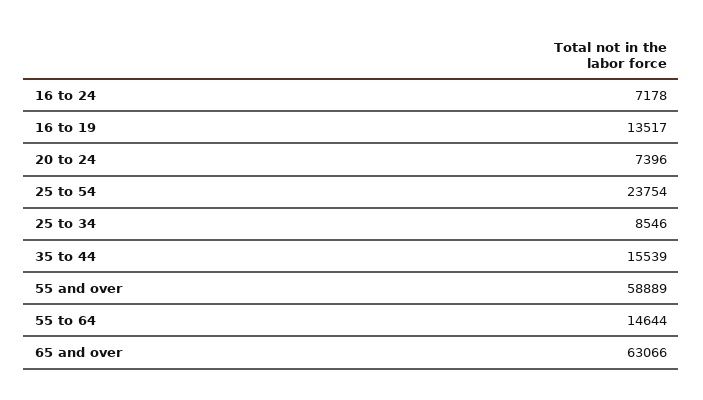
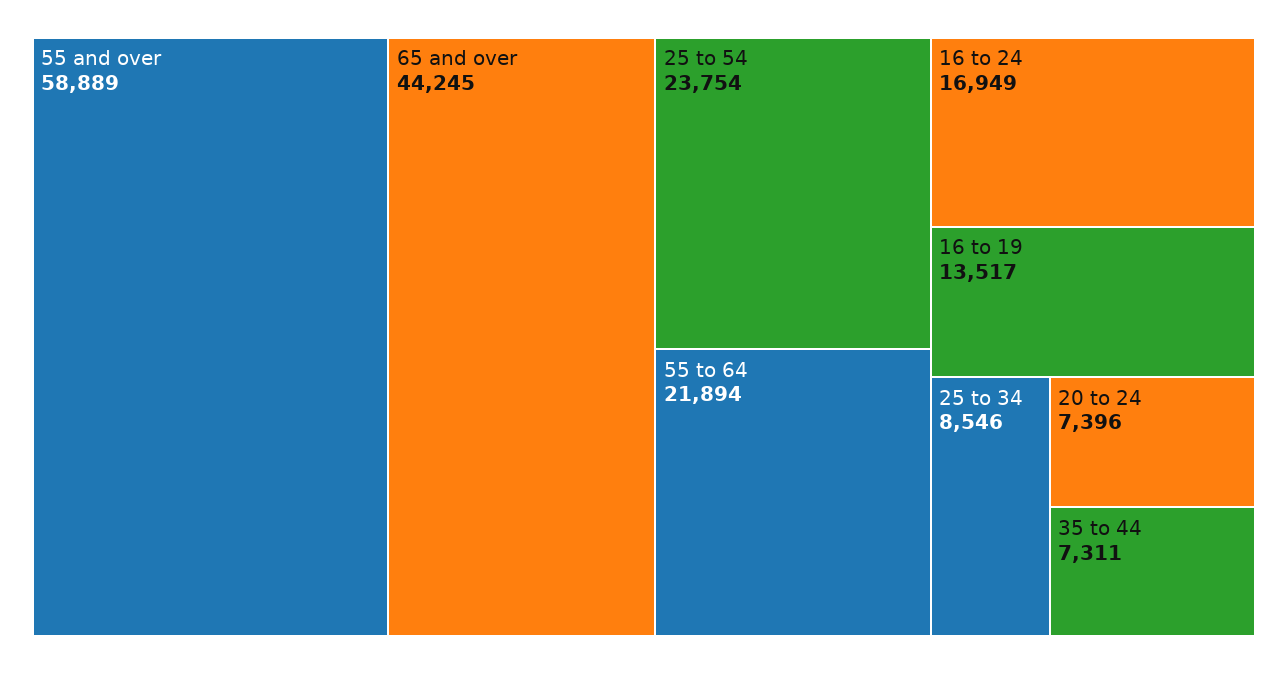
  {
-   "16 to 24": 7178,
+   "16 to 24": 16949,
    "16 to 19": 13517,
    "20 to 24": 7396,
    "25 to 54": 23754,
    "25 to 34": 8546,
-   "35 to 44": 15539,
+   "35 to 44": 7311,
    "55 and over": 58889,
-   "55 to 64": 14644,
+   "55 to 64": 21894,
-   "65 and over": 63066
+   "65 and over": 44245
  }

